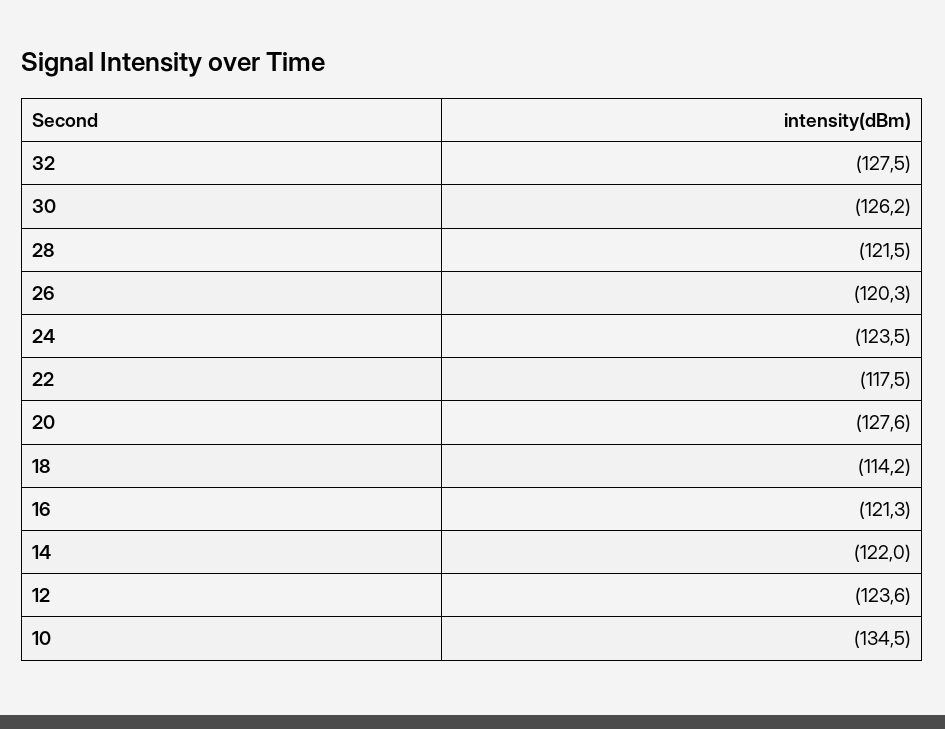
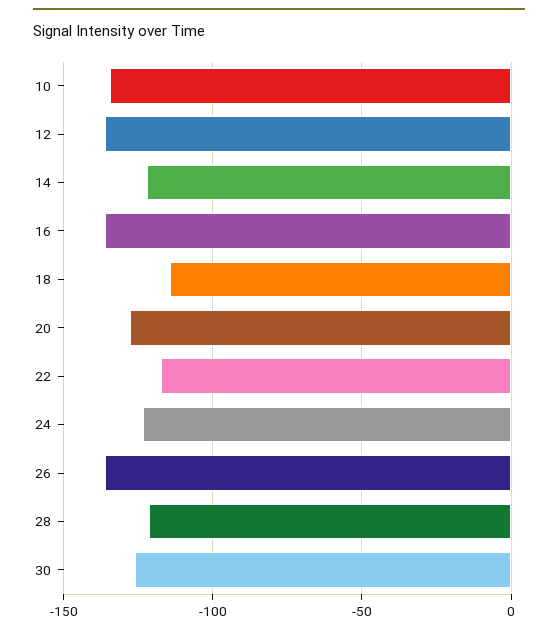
  {
-   "32": -127.5,
    "30": -126.2,
    "28": -121.5,
-   "26": -120.3,
+   "26": -135,
    "24": -123.5,
    "22": -117.5,
    "20": -127.6,
    "18": -114.2,
-   "16": -121.3,
+   "16": -135,
    "14": -122,
-   "12": -123.6,
+   "12": -135,
    "10": -134.5
  }

